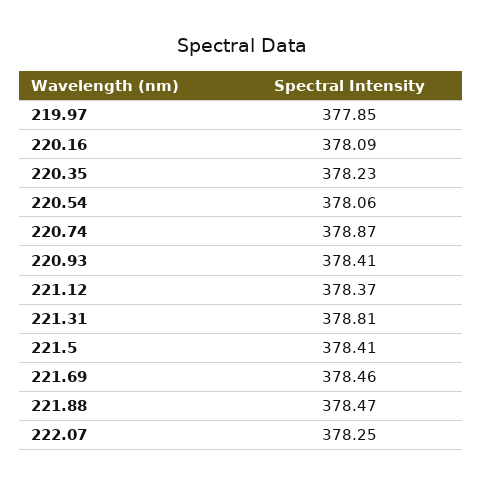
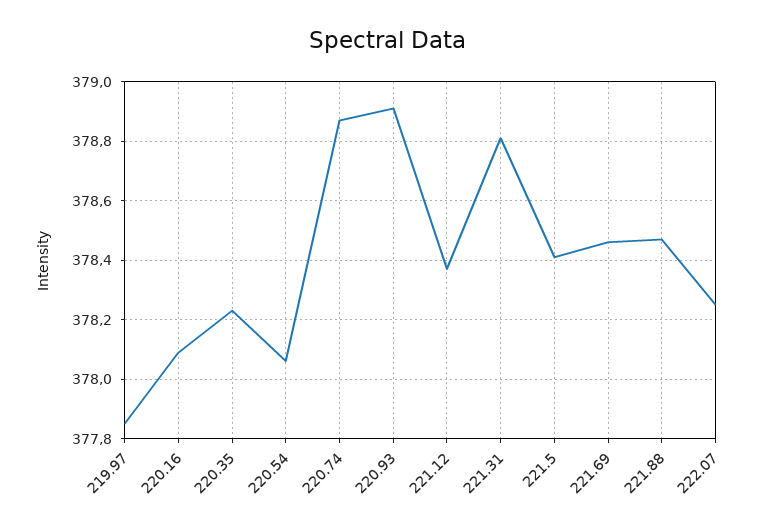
  {
    "219.97": 377.85,
    "220.16": 378.09,
    "220.35": 378.23,
    "220.54": 378.06,
    "220.74": 378.87,
-   "220.93": 378.41,
+   "220.93": 378.9,
    "221.12": 378.37,
    "221.31": 378.81,
    "221.5": 378.41,
    "221.69": 378.46,
    "221.88": 378.47,
    "222.07": 378.25
  }

